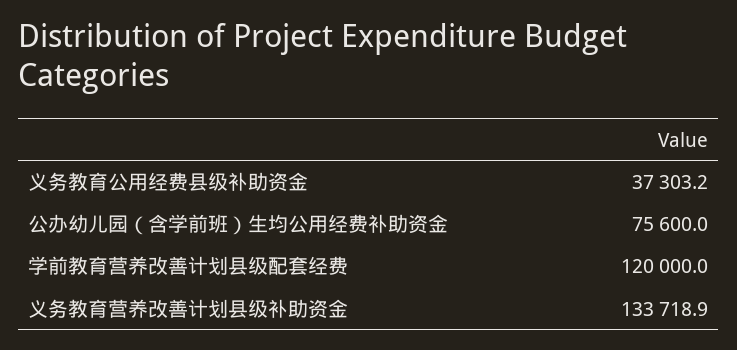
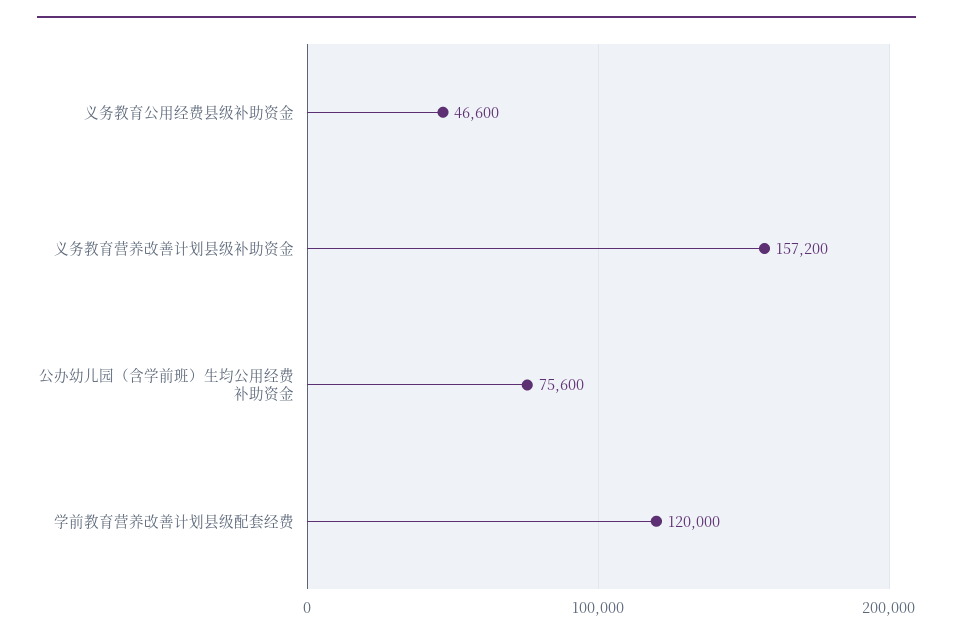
  {
-   "义务教育公用经费县级补助资金": 37303.2,
+   "义务教育公用经费县级补助资金": 46600,
    "公办幼儿园（含学前班）生均公用经费补助资金": 75600,
    "学前教育营养改善计划县级配套经费": 120000,
-   "义务教育营养改善计划县级补助资金": 133718.9
+   "义务教育营养改善计划县级补助资金": 157200
  }

